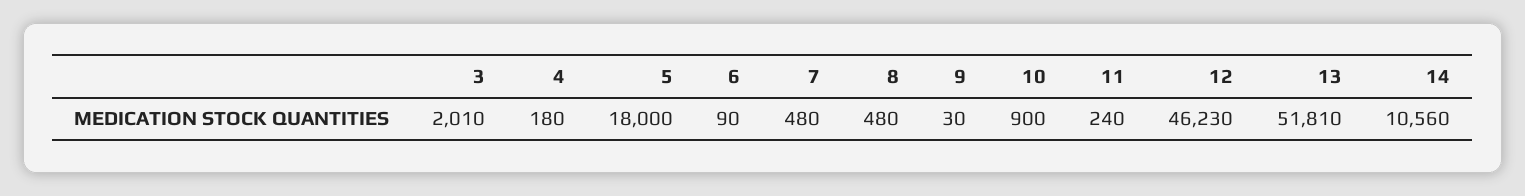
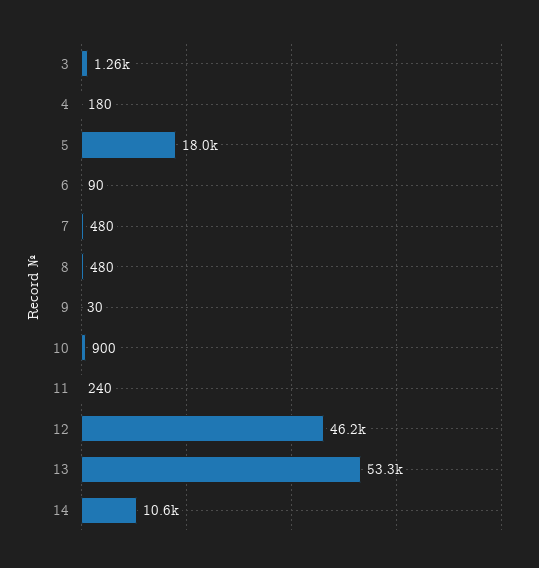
  {
-   "3": 2010,
+   "3": 1260,
    "4": 180,
    "5": 18000,
    "6": 90,
    "7": 480,
    "8": 480,
    "9": 30,
    "10": 900,
    "11": 240,
    "12": 46230,
-   "13": 51810,
+   "13": 53300,
    "14": 10560
  }

